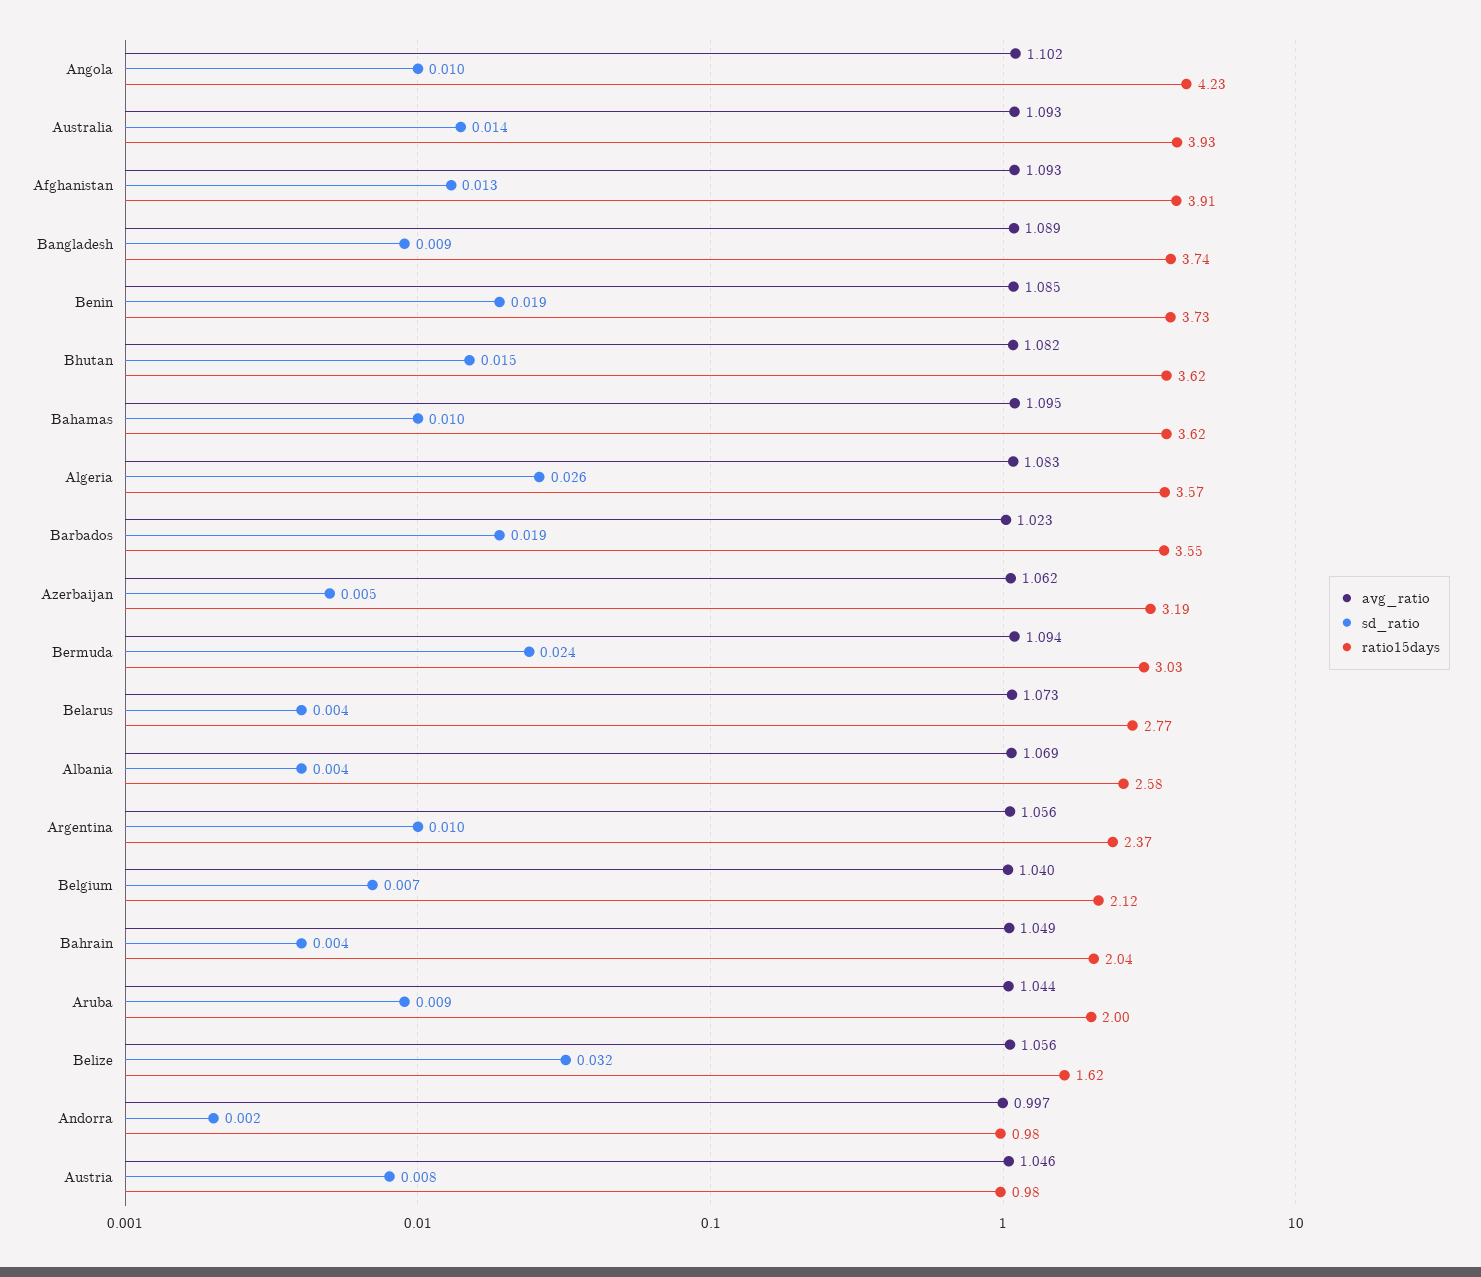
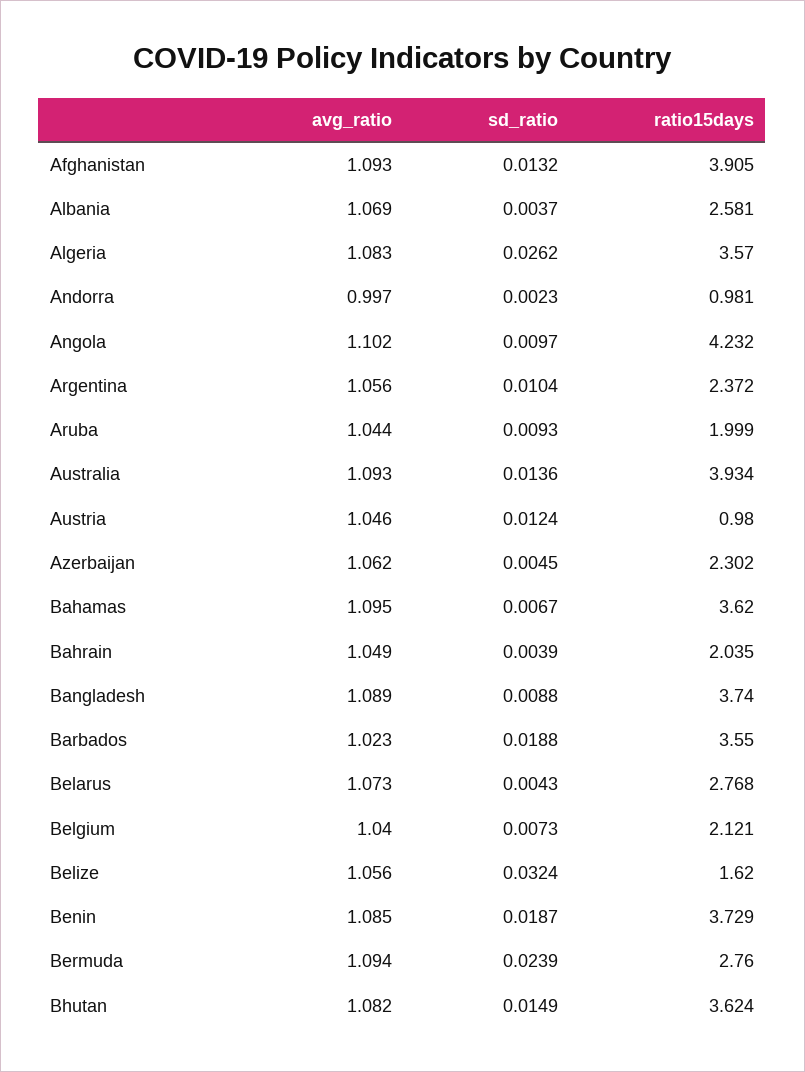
  {
    "avg_ratio": {
      "Angola": 1.102,
      "Australia": 1.093,
      "Afghanistan": 1.093,
      "Bangladesh": 1.089,
      "Benin": 1.085,
      "Bhutan": 1.082,
      "Bahamas": 1.095,
      "Algeria": 1.083,
      "Barbados": 1.023,
      "Azerbaijan": 1.062,
      "Bermuda": 1.094,
      "Belarus": 1.073,
      "Albania": 1.069,
      "Argentina": 1.056,
      "Belgium": 1.04,
      "Bahrain": 1.049,
      "Aruba": 1.044,
      "Belize": 1.056,
      "Andorra": 0.997,
      "Austria": 1.046
    },
    "sd_ratio": {
      "Angola": 0.0097,
      "Australia": 0.0136,
      "Afghanistan": 0.0132,
      "Bangladesh": 0.0088,
      "Benin": 0.0187,
      "Bhutan": 0.0149,
-     "Bahamas": 0.01,
+     "Bahamas": 0.0067,
      "Algeria": 0.0262,
      "Barbados": 0.0188,
      "Azerbaijan": 0.0045,
      "Bermuda": 0.0239,
      "Belarus": 0.0043,
      "Albania": 0.0037,
      "Argentina": 0.0104,
      "Belgium": 0.0073,
      "Bahrain": 0.0039,
      "Aruba": 0.0093,
      "Belize": 0.0324,
      "Andorra": 0.0023,
-     "Austria": 0.008
+     "Austria": 0.0124
    },
    "ratio15days": {
      "Angola": 4.232,
      "Australia": 3.934,
      "Afghanistan": 3.905,
      "Bangladesh": 3.74,
      "Benin": 3.729,
      "Bhutan": 3.624,
      "Bahamas": 3.62,
      "Algeria": 3.57,
      "Barbados": 3.55,
-     "Azerbaijan": 3.19,
+     "Azerbaijan": 2.302,
-     "Bermuda": 3.03,
+     "Bermuda": 2.76,
      "Belarus": 2.768,
      "Albania": 2.581,
      "Argentina": 2.372,
      "Belgium": 2.121,
      "Bahrain": 2.035,
      "Aruba": 1.999,
      "Belize": 1.62,
      "Andorra": 0.981,
      "Austria": 0.98
    }
  }

